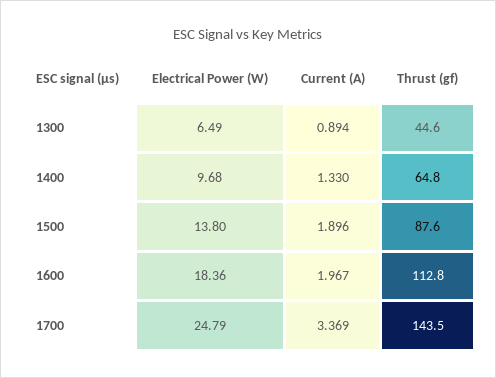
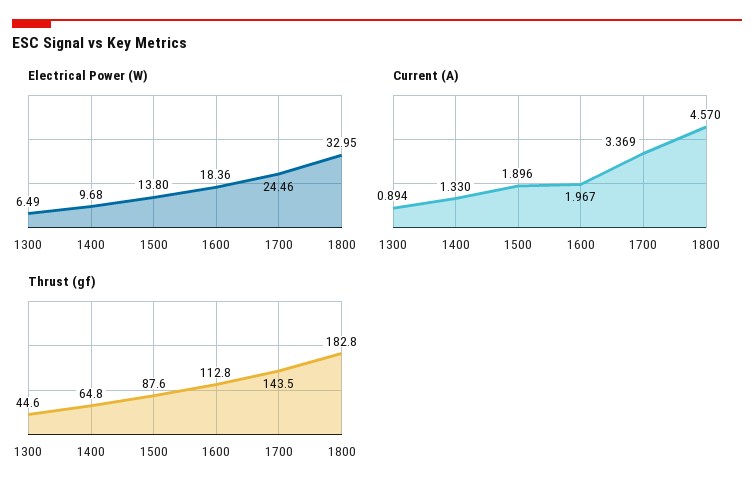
  {
    "Electrical Power (W)": {
      "1300": 6.49,
      "1400": 9.68,
      "1500": 13.8,
      "1600": 18.36,
-     "1700": 24.79
+     "1700": 24.46,
+     "1800": 32.95
    },
    "Current (A)": {
      "1300": 0.894,
      "1400": 1.33,
      "1500": 1.896,
      "1600": 1.967,
-     "1700": 3.369
+     "1700": 3.369,
+     "1800": 4.57
    },
    "Thrust (gf)": {
      "1300": 44.6,
      "1400": 64.8,
      "1500": 87.6,
      "1600": 112.8,
-     "1700": 143.5
+     "1700": 143.5,
+     "1800": 182.8
    }
  }

